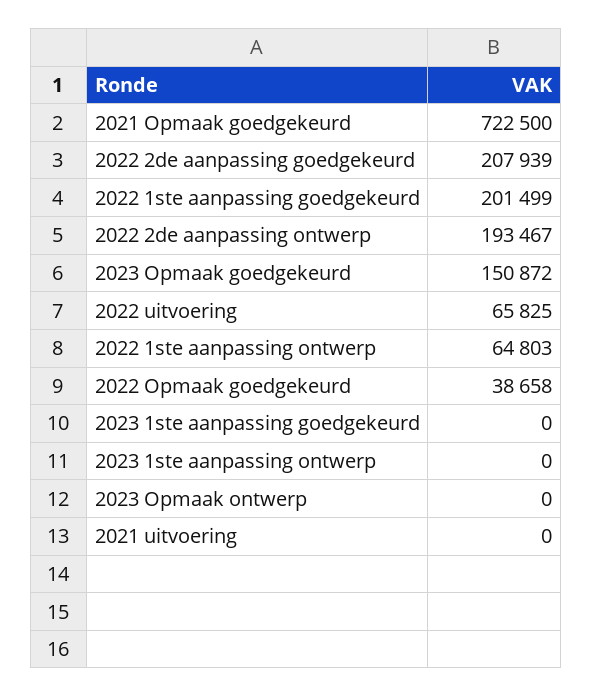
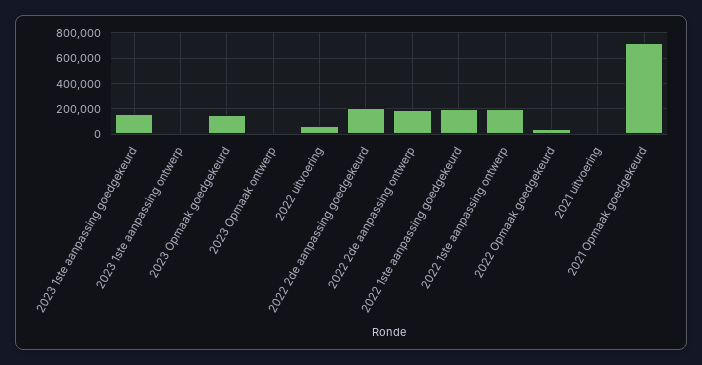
  {
    "2021 Opmaak goedgekeurd": 722500,
    "2022 2de aanpassing goedgekeurd": 207939,
    "2022 1ste aanpassing goedgekeurd": 201499,
    "2022 2de aanpassing ontwerp": 193467,
    "2023 Opmaak goedgekeurd": 150872,
    "2022 uitvoering": 65825,
-   "2022 1ste aanpassing ontwerp": 64803,
+   "2022 1ste aanpassing ontwerp": 200000,
    "2022 Opmaak goedgekeurd": 38658,
-   "2023 1ste aanpassing goedgekeurd": 0,
+   "2023 1ste aanpassing goedgekeurd": 150000,
    "2023 1ste aanpassing ontwerp": 0,
    "2023 Opmaak ontwerp": 0,
    "2021 uitvoering": 0
  }

